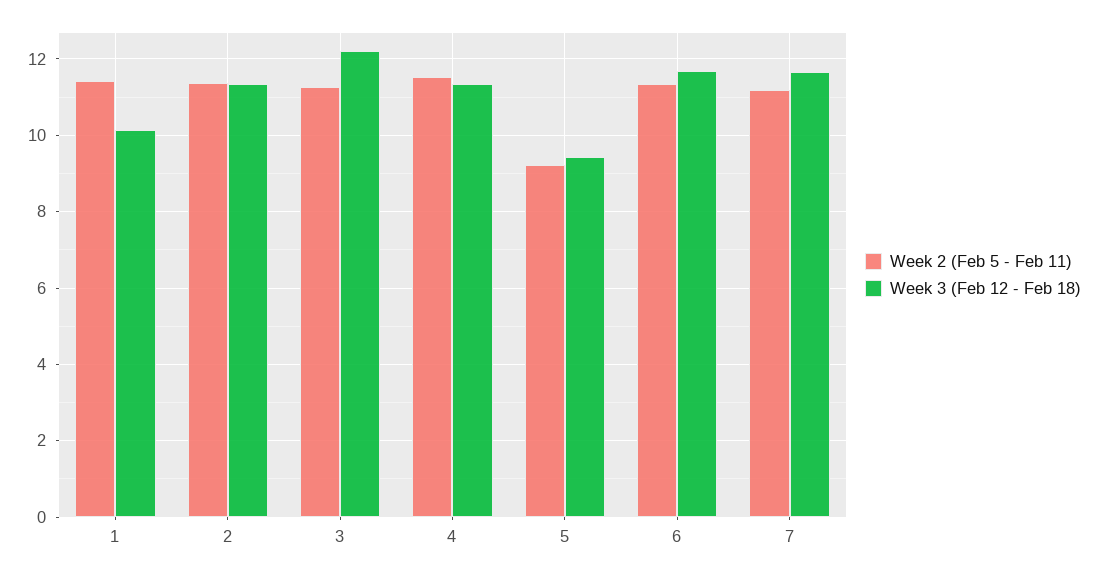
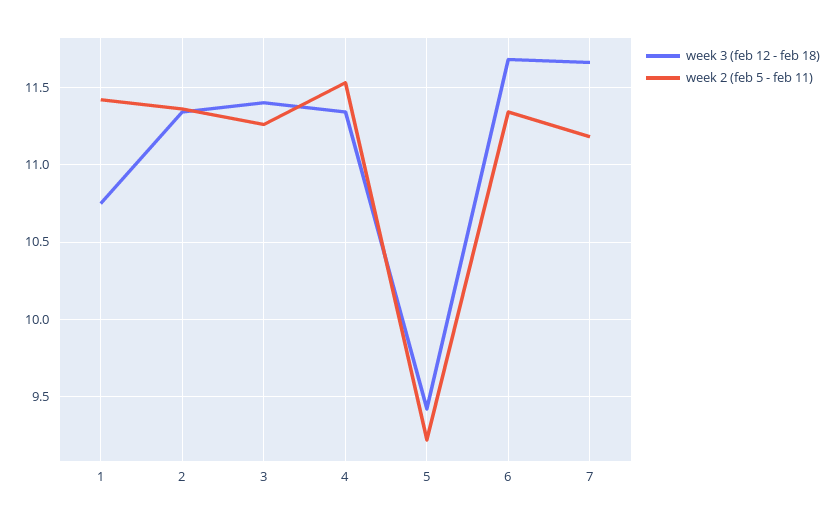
  {
    "Week 2 (Feb 5 - Feb 11)": {
      "1": 11.4,
      "2": 11.35,
      "3": 11.25,
      "4": 11.55,
      "5": 9.2,
      "6": 11.35,
      "7": 11.2
    },
    "Week 3 (Feb 12 - Feb 18)": {
-     "1": 10.2,
+     "1": 10.75,
      "2": 11.35,
-     "3": 12.2,
+     "3": 11.4,
      "4": 11.35,
      "5": 9.4,
      "6": 11.7,
      "7": 11.65
    }
  }

